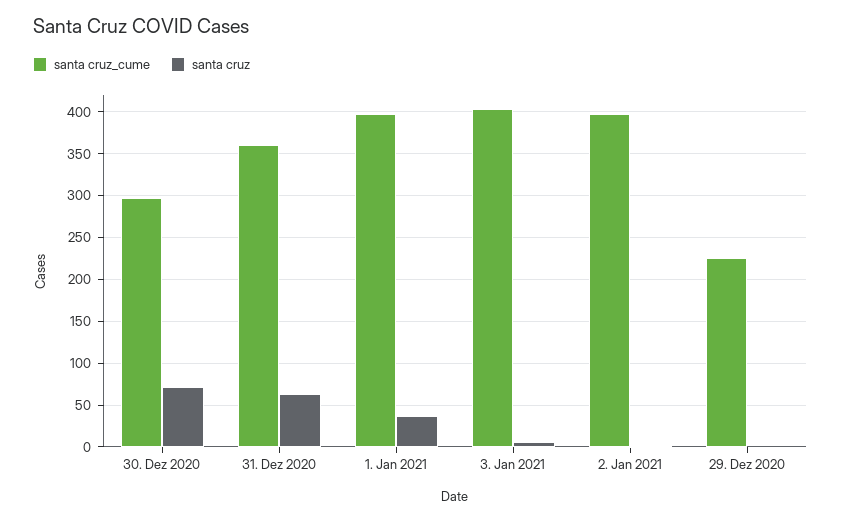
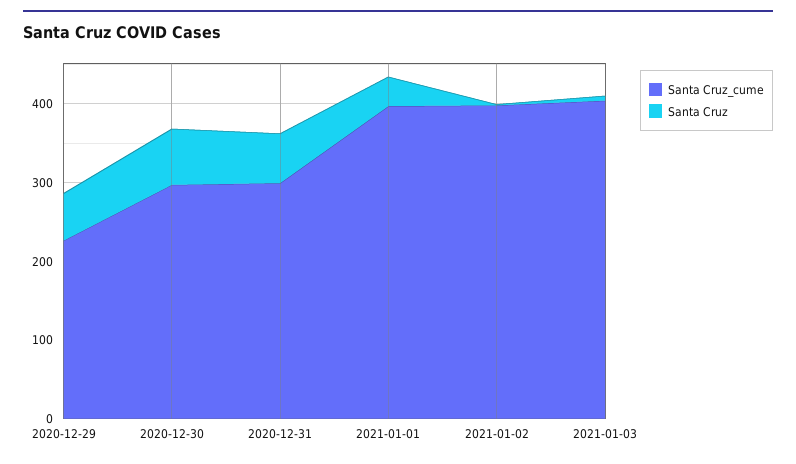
  {
    "santa cruz_cume": {
      "30. Dez 2020": 300,
-     "31. Dez 2020": 360,
+     "31. Dez 2020": 300,
      "1. Jan 2021": 400,
      "3. Jan 2021": 400,
      "2. Jan 2021": 400,
      "29. Dez 2020": 230
    },
    "santa cruz": {
      "30. Dez 2020": 70,
      "31. Dez 2020": 60,
      "1. Jan 2021": 40,
      "3. Jan 2021": 10,
      "2. Jan 2021": 0,
-     "29. Dez 2020": 0
+     "29. Dez 2020": 60
    }
  }

